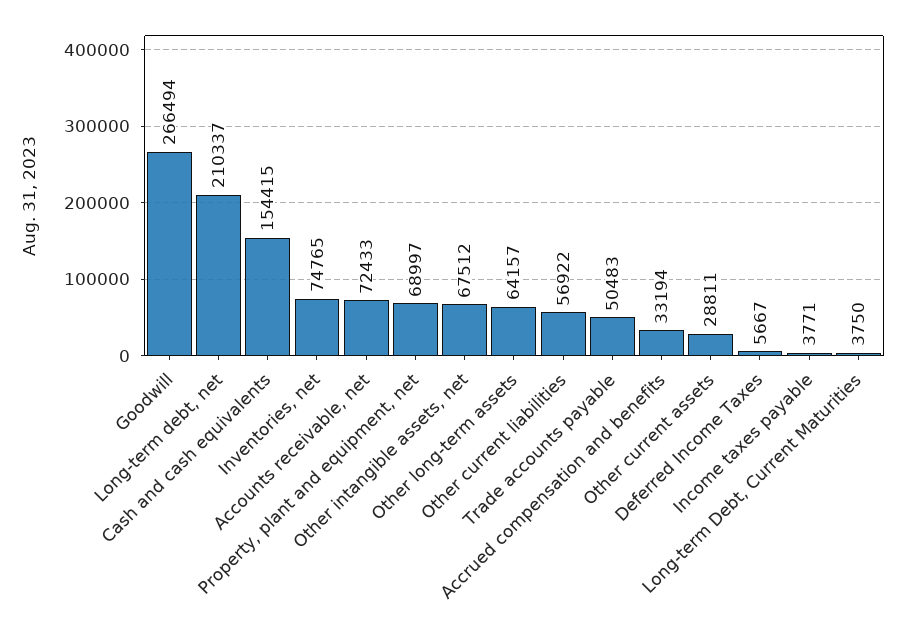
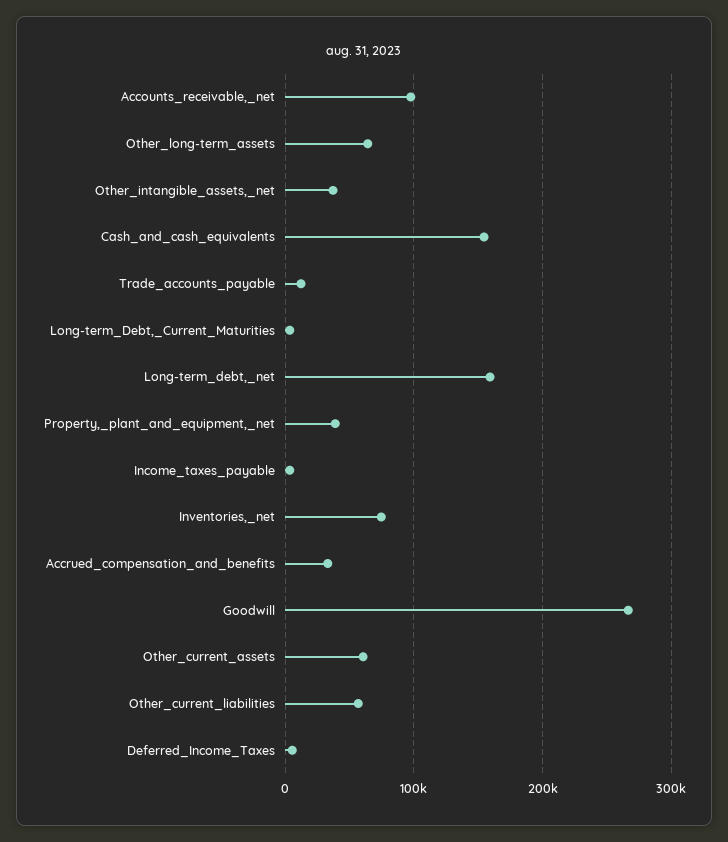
  {
    "Goodwill": 266494,
-   "Long-term debt, net": 210337,
+   "Long-term debt, net": 160000,
    "Cash and cash equivalents": 154415,
    "Inventories, net": 74765,
-   "Accounts receivable, net": 72433,
+   "Accounts receivable, net": 100000,
-   "Property, plant and equipment, net": 68997,
+   "Property, plant and equipment, net": 40000,
-   "Other intangible assets, net": 67512,
+   "Other intangible assets, net": 40000,
    "Other long-term assets": 64157,
    "Other current liabilities": 56922,
-   "Trade accounts payable": 50483,
+   "Trade accounts payable": 10000,
    "Accrued compensation and benefits": 33194,
-   "Other current assets": 28811,
+   "Other current assets": 60000,
    "Deferred Income Taxes": 5667,
    "Income taxes payable": 3771,
    "Long-term Debt, Current Maturities": 3750
  }

